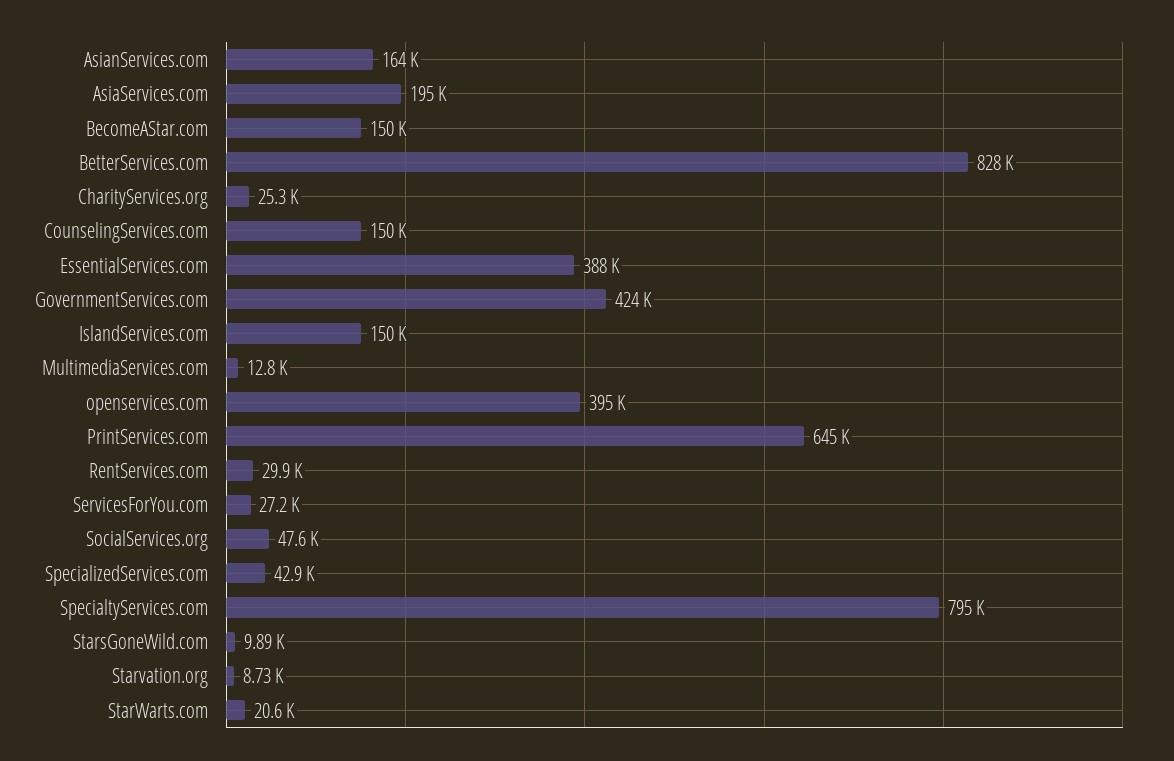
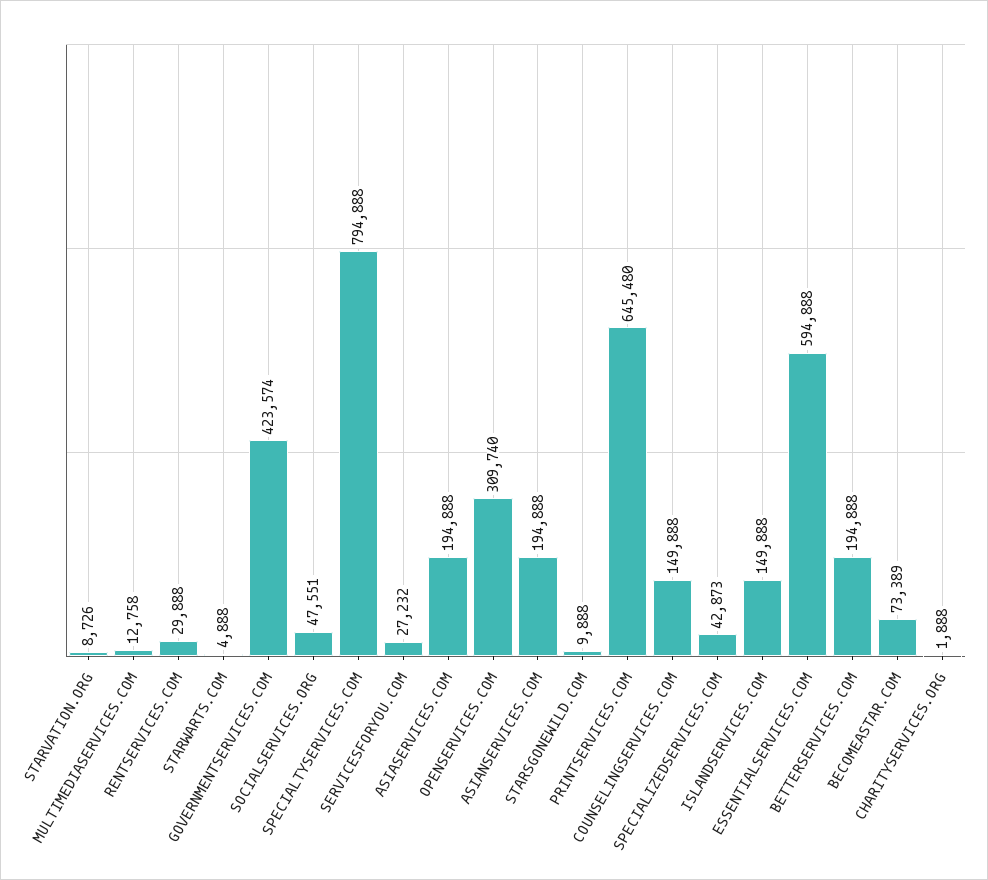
  {
-   "AsianServices.com": 164000,
+   "AsianServices.com": 194888,
    "AsiaServices.com": 194888,
-   "BecomeAStar.com": 150000,
+   "BecomeAStar.com": 73389,
-   "BetterServices.com": 828000,
+   "BetterServices.com": 194888,
-   "CharityServices.org": 25300,
+   "CharityServices.org": 1888,
    "CounselingServices.com": 149888,
-   "EssentialServices.com": 388000,
+   "EssentialServices.com": 594888,
    "GovernmentServices.com": 423574,
    "IslandServices.com": 149888,
    "MultimediaServices.com": 12758,
-   "openservices.com": 395000,
+   "openservices.com": 309740,
    "PrintServices.com": 645480,
    "RentServices.com": 29888,
    "ServicesForYou.com": 27232,
    "SocialServices.org": 47551,
    "SpecializedServices.com": 42873,
    "SpecialtyServices.com": 794888,
    "StarsGoneWild.com": 9888,
    "Starvation.org": 8726,
-   "StarWarts.com": 20600
+   "StarWarts.com": 4888
  }

